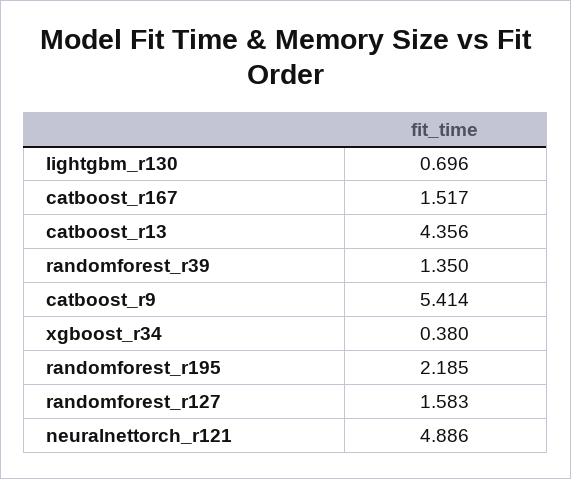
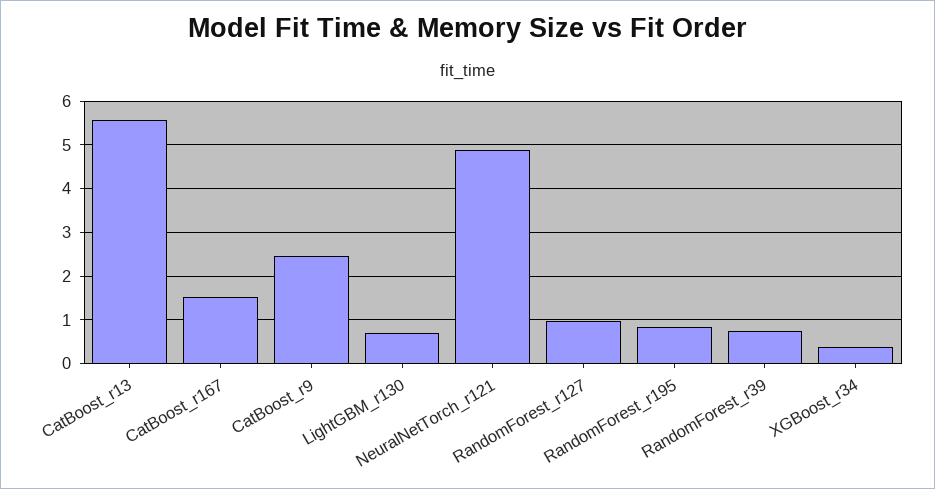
  {
    "lightgbm_r130": 0.696,
    "catboost_r167": 1.517,
-   "catboost_r13": 4.356,
+   "catboost_r13": 5.6,
-   "randomforest_r39": 1.35,
+   "randomforest_r39": 0.8,
-   "catboost_r9": 5.414,
+   "catboost_r9": 2.4,
    "xgboost_r34": 0.38,
-   "randomforest_r195": 2.185,
+   "randomforest_r195": 0.8,
-   "randomforest_r127": 1.583,
+   "randomforest_r127": 1,
    "neuralnettorch_r121": 4.886
  }

